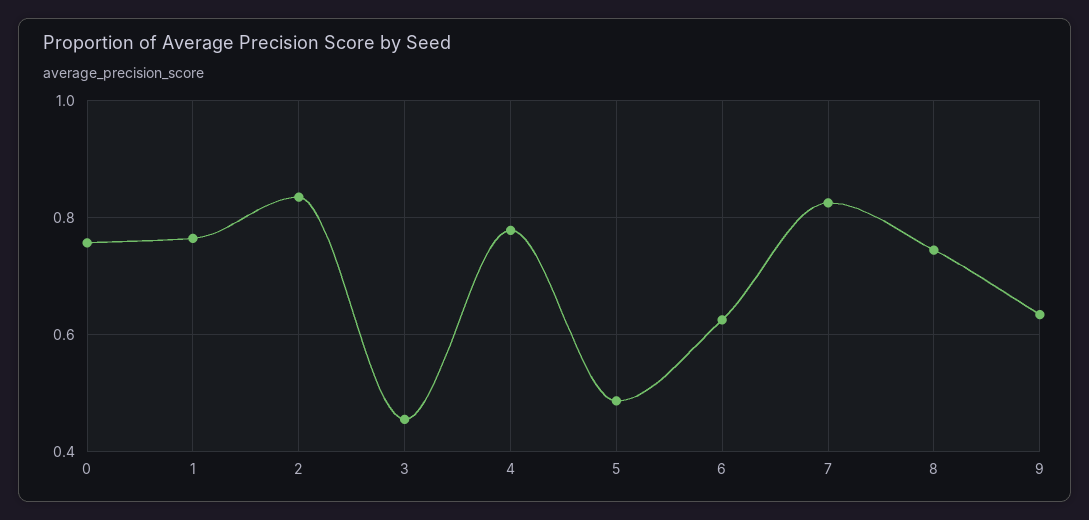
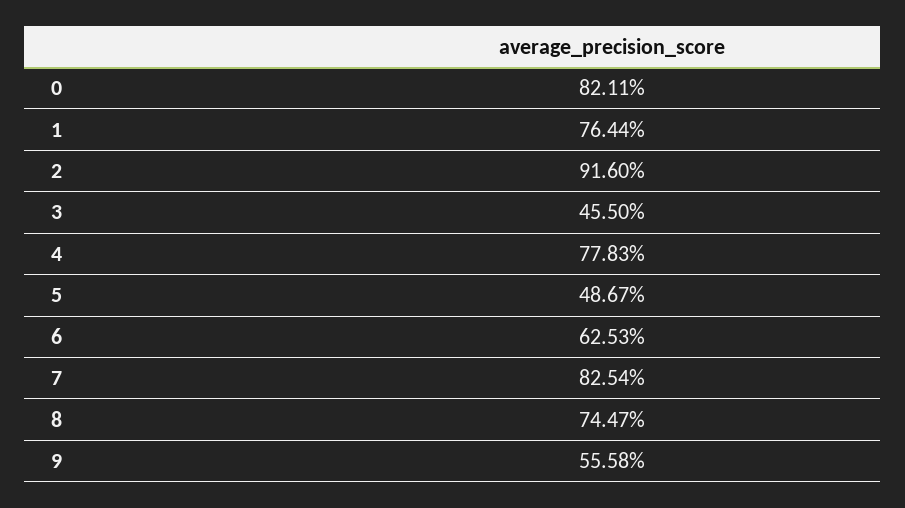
  {
-   "0": 0.76,
+   "0": 0.8211,
    "1": 0.7644,
-   "2": 0.84,
+   "2": 0.916,
    "3": 0.455,
    "4": 0.7783,
    "5": 0.4867,
    "6": 0.6253,
    "7": 0.8254,
    "8": 0.7447,
-   "9": 0.64
+   "9": 0.5558
  }

